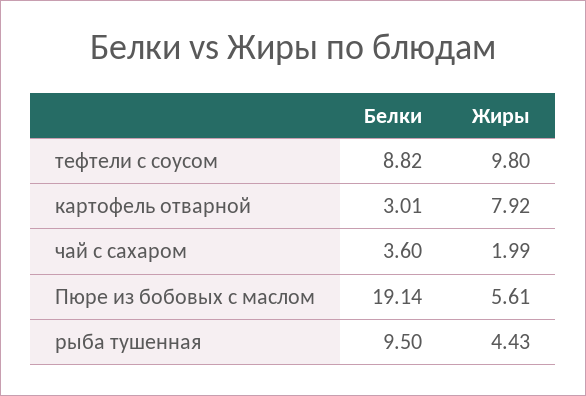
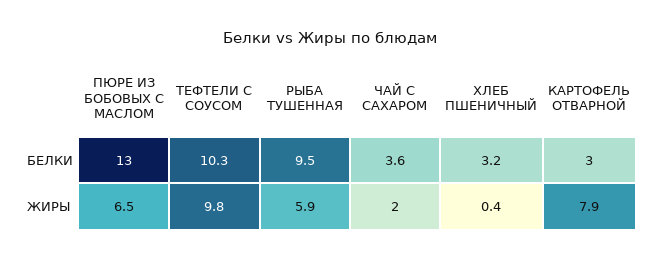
  {
    "Белки": {
-     "тефтели с соусом": 8.82,
+     "тефтели с соусом": 10.3,
      "картофель отварной": 3.01,
      "чай с сахаром": 3.6,
-     "Пюре из бобовых с маслом": 19.14,
+     "Пюре из бобовых с маслом": 13,
-     "рыба тушенная": 9.5
+     "рыба тушенная": 9.5,
+     "ХЛЕБ ПШЕНИЧНЫЙ": 3.2
    },
    "Жиры": {
      "тефтели с соусом": 9.8,
      "картофель отварной": 7.92,
      "чай с сахаром": 1.99,
-     "Пюре из бобовых с маслом": 5.61,
+     "Пюре из бобовых с маслом": 6.5,
-     "рыба тушенная": 4.43
+     "рыба тушенная": 5.9,
+     "ХЛЕБ ПШЕНИЧНЫЙ": 0.4
    }
  }

